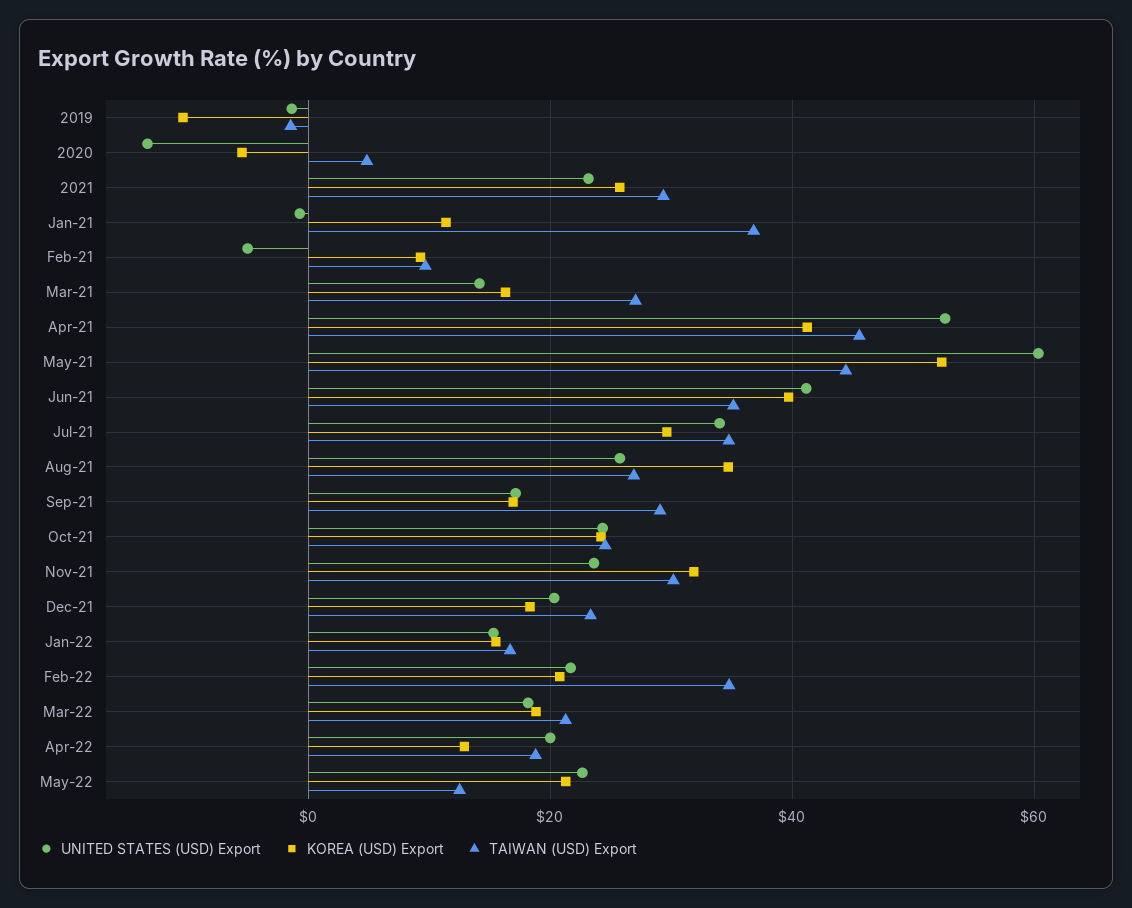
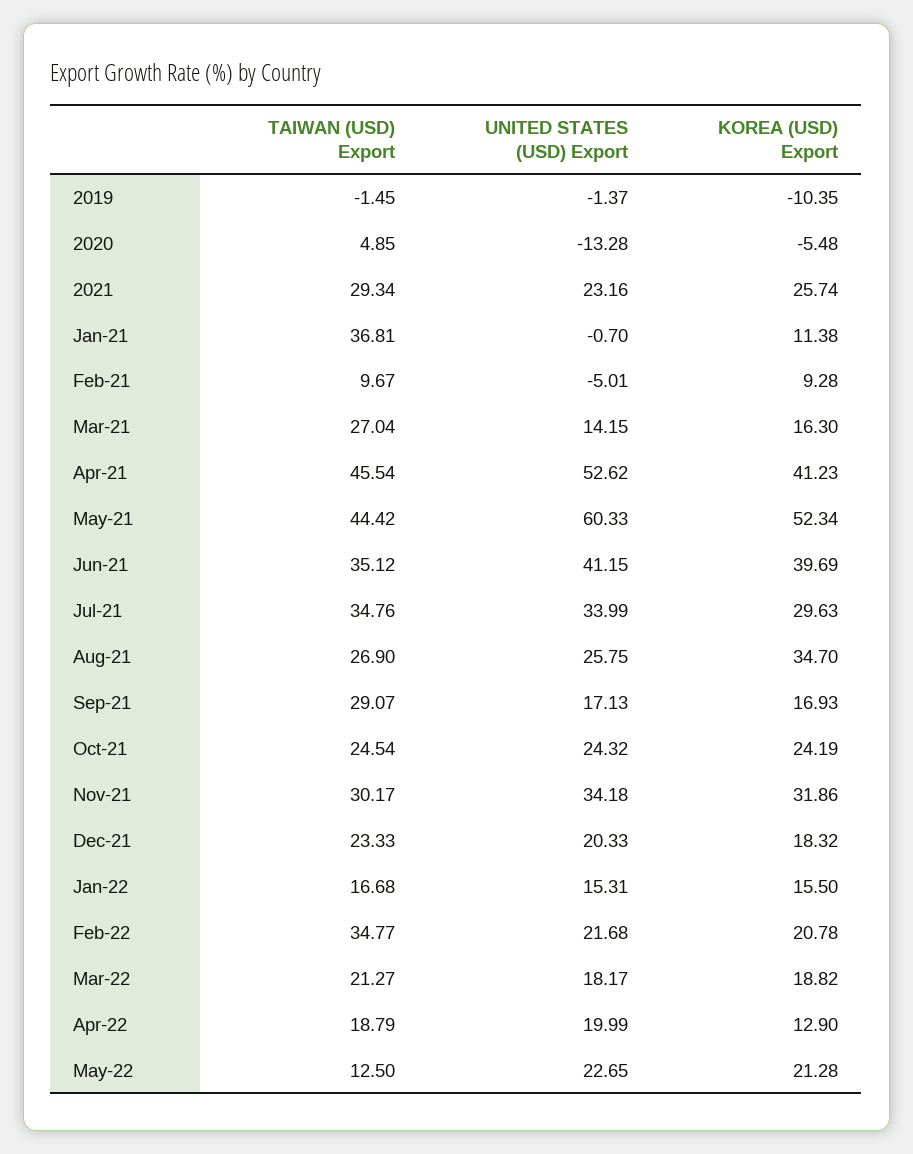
  {
    "UNITED STATES (USD) Export": {
      "2019": -1.37,
      "2020": -13.28,
      "2021": 23.16,
      "Jan-21": -0.7,
      "Feb-21": -5.01,
      "Mar-21": 14.15,
      "Apr-21": 52.62,
      "May-21": 60.33,
      "Jun-21": 41.15,
      "Jul-21": 33.99,
      "Aug-21": 25.75,
      "Sep-21": 17.13,
      "Oct-21": 24.32,
-     "Nov-21": 24,
+     "Nov-21": 34.18,
      "Dec-21": 20.33,
      "Jan-22": 15.31,
      "Feb-22": 21.68,
      "Mar-22": 18.17,
      "Apr-22": 19.99,
      "May-22": 22.65
    },
    "KOREA (USD) Export": {
      "2019": -10.35,
      "2020": -5.48,
      "2021": 25.74,
      "Jan-21": 11.38,
      "Feb-21": 9.28,
      "Mar-21": 16.3,
      "Apr-21": 41.23,
      "May-21": 52.34,
      "Jun-21": 39.69,
      "Jul-21": 29.63,
      "Aug-21": 34.7,
      "Sep-21": 16.93,
      "Oct-21": 24.19,
      "Nov-21": 31.86,
      "Dec-21": 18.32,
      "Jan-22": 15.5,
      "Feb-22": 20.78,
      "Mar-22": 18.82,
      "Apr-22": 12.9,
      "May-22": 21.28
    },
    "TAIWAN (USD) Export": {
      "2019": -1.45,
      "2020": 4.85,
      "2021": 29.34,
      "Jan-21": 36.81,
      "Feb-21": 9.67,
      "Mar-21": 27.04,
      "Apr-21": 45.54,
      "May-21": 44.42,
      "Jun-21": 35.12,
      "Jul-21": 34.76,
      "Aug-21": 26.9,
      "Sep-21": 29.07,
      "Oct-21": 24.54,
      "Nov-21": 30.17,
      "Dec-21": 23.33,
      "Jan-22": 16.68,
      "Feb-22": 34.77,
      "Mar-22": 21.27,
      "Apr-22": 18.79,
      "May-22": 12.5
    }
  }

